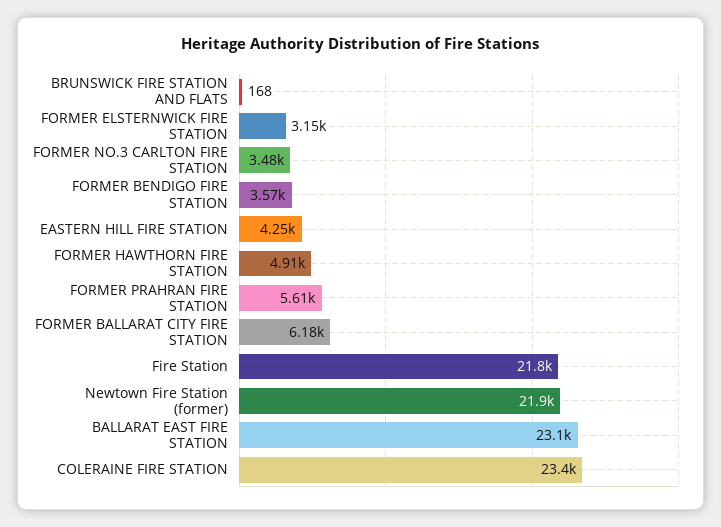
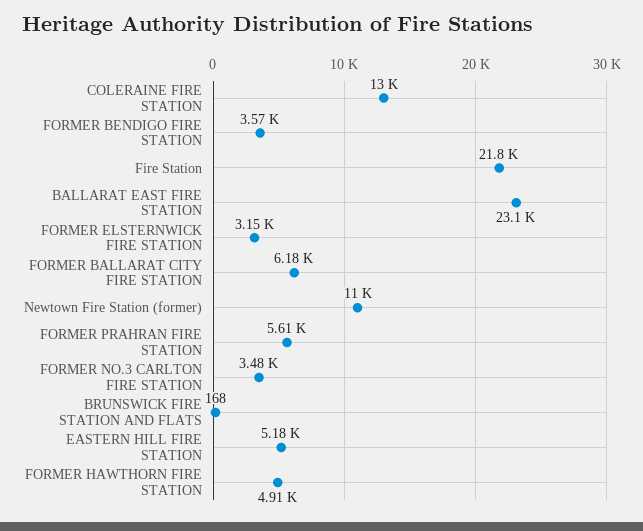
  {
    "BRUNSWICK FIRE STATION AND FLATS": 168,
    "FORMER ELSTERNWICK FIRE STATION": 3150,
    "FORMER NO.3 CARLTON FIRE STATION": 3480,
    "FORMER BENDIGO FIRE STATION": 3570,
-   "EASTERN HILL FIRE STATION": 4250,
+   "EASTERN HILL FIRE STATION": 5180,
    "FORMER HAWTHORN FIRE STATION": 4910,
    "FORMER PRAHRAN FIRE STATION": 5610,
    "FORMER BALLARAT CITY FIRE STATION": 6180,
    "Fire Station": 21800,
-   "Newtown Fire Station (former)": 21900,
+   "Newtown Fire Station (former)": 11000,
    "BALLARAT EAST FIRE STATION": 23100,
-   "COLERAINE FIRE STATION": 23400
+   "COLERAINE FIRE STATION": 13000
  }

